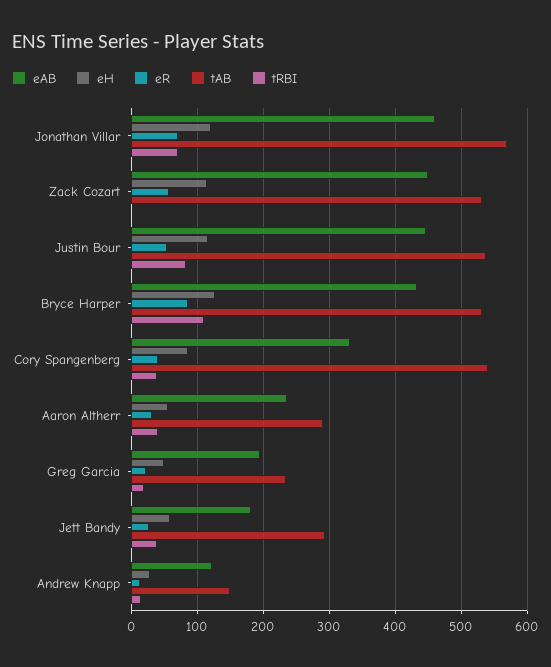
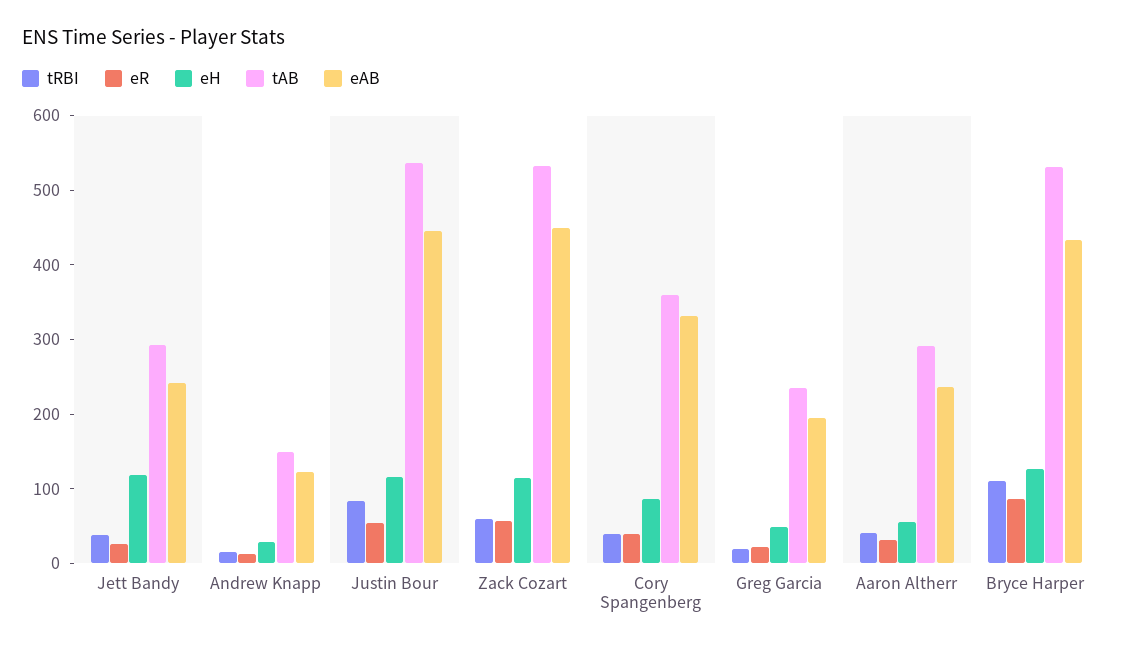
  {
    "eAB": {
-     "Jonathan Villar": 460,
      "Zack Cozart": 450,
      "Justin Bour": 450,
      "Bryce Harper": 430,
      "Cory Spangenberg": 330,
      "Aaron Altherr": 240,
      "Greg Garcia": 200,
-     "Jett Bandy": 180,
+     "Jett Bandy": 240,
      "Andrew Knapp": 120
    },
    "eH": {
-     "Jonathan Villar": 120,
      "Zack Cozart": 110,
      "Justin Bour": 120,
      "Bryce Harper": 130,
      "Cory Spangenberg": 90,
      "Aaron Altherr": 60,
      "Greg Garcia": 50,
-     "Jett Bandy": 60,
+     "Jett Bandy": 120,
      "Andrew Knapp": 30
    },
    "eR": {
-     "Jonathan Villar": 70,
      "Zack Cozart": 60,
      "Justin Bour": 50,
      "Bryce Harper": 90,
      "Cory Spangenberg": 40,
      "Aaron Altherr": 30,
      "Greg Garcia": 20,
      "Jett Bandy": 30,
      "Andrew Knapp": 10
    },
    "tAB": {
-     "Jonathan Villar": 570,
      "Zack Cozart": 530,
      "Justin Bour": 540,
      "Bryce Harper": 530,
-     "Cory Spangenberg": 540,
+     "Cory Spangenberg": 360,
      "Aaron Altherr": 290,
      "Greg Garcia": 240,
      "Jett Bandy": 290,
      "Andrew Knapp": 150
    },
    "tRBI": {
-     "Jonathan Villar": 70,
-     "Zack Cozart": 0,
+     "Zack Cozart": 60,
      "Justin Bour": 80,
      "Bryce Harper": 110,
      "Cory Spangenberg": 40,
      "Aaron Altherr": 40,
      "Greg Garcia": 20,
      "Jett Bandy": 40,
      "Andrew Knapp": 20
    }
  }

